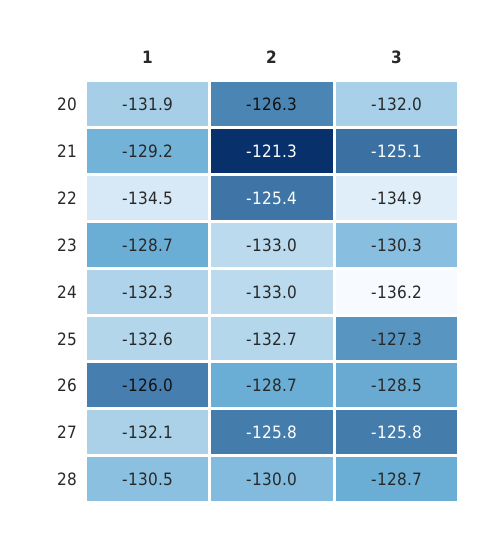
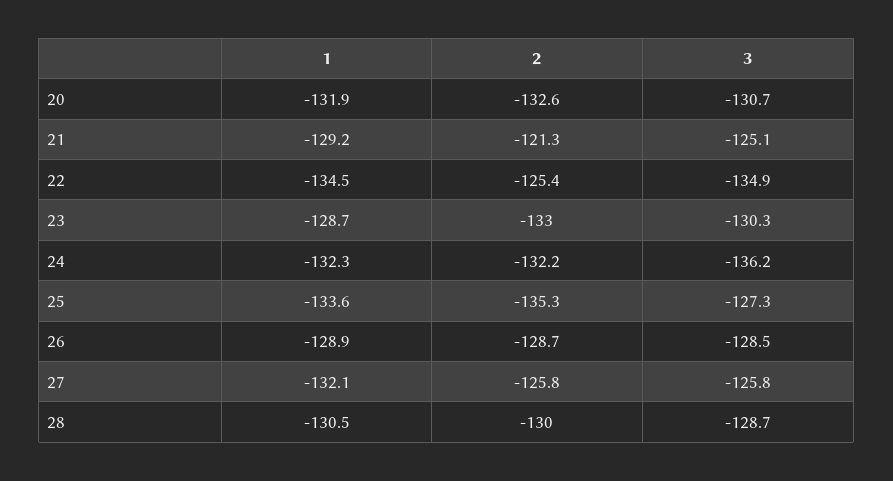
  {
    "1": {
      "20": -131.9,
      "21": -129.2,
      "22": -134.5,
      "23": -128.7,
      "24": -132.3,
-     "25": -132.6,
+     "25": -133.6,
-     "26": -126,
+     "26": -128.9,
      "27": -132.1,
      "28": -130.5
    },
    "2": {
-     "20": -126.3,
+     "20": -132.6,
      "21": -121.3,
      "22": -125.4,
      "23": -133,
-     "24": -133,
+     "24": -132.2,
-     "25": -132.7,
+     "25": -135.3,
      "26": -128.7,
      "27": -125.8,
      "28": -130
    },
    "3": {
-     "20": -132,
+     "20": -130.7,
      "21": -125.1,
      "22": -134.9,
      "23": -130.3,
      "24": -136.2,
      "25": -127.3,
      "26": -128.5,
      "27": -125.8,
      "28": -128.7
    }
  }

